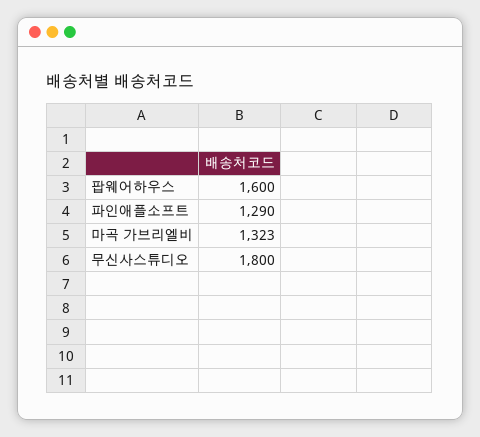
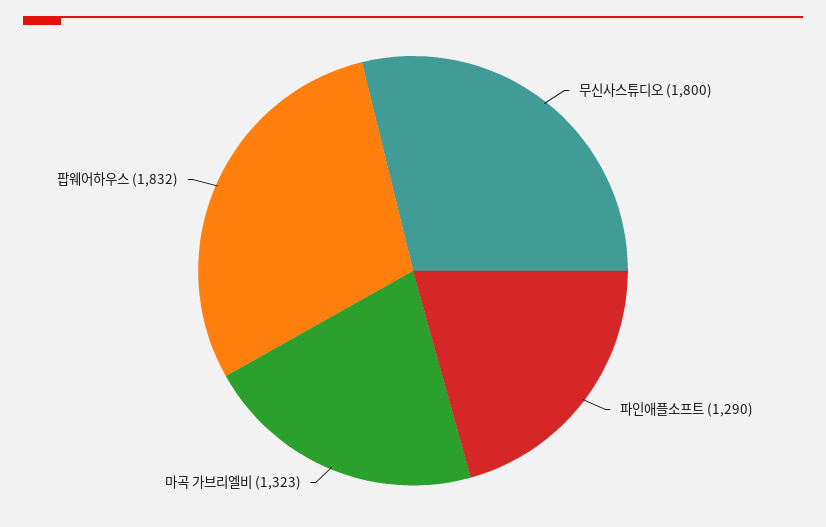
  {
-   "팝웨어하우스": 1600,
+   "팝웨어하우스": 1832,
    "파인애플소프트": 1290,
    "마곡 가브리엘비": 1323,
    "무신사스튜디오": 1800
  }

